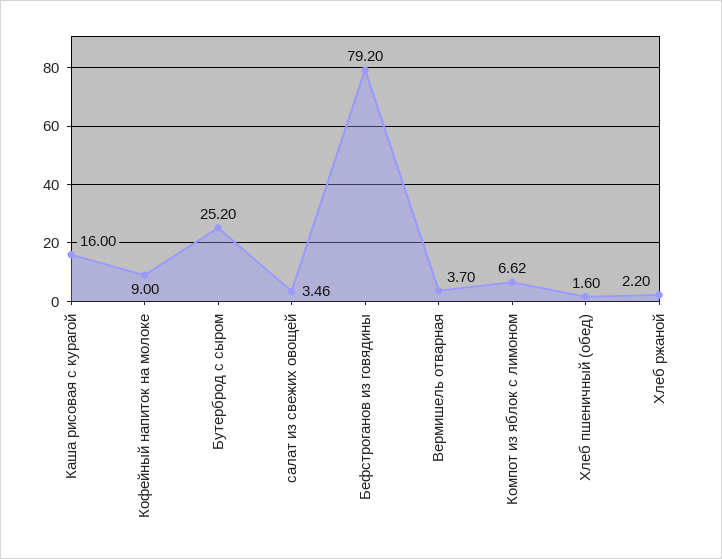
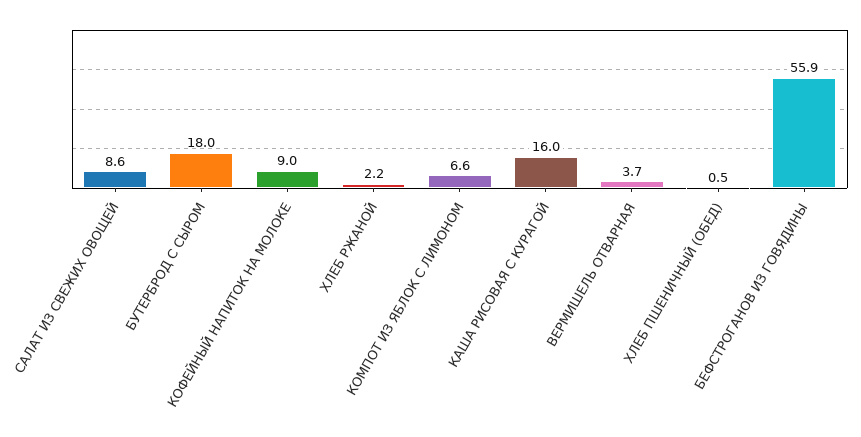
  {
    "Каша рисовая с курагой": 16,
    "Кофейный напиток на молоке": 9,
-   "Бутерброд с сыром": 25.2,
+   "Бутерброд с сыром": 18,
-   "салат из свежих овощей": 3.46,
+   "салат из свежих овощей": 8.6,
-   "Бефстроганов из говядины": 79.2,
+   "Бефстроганов из говядины": 55.9,
    "Вермишель отварная": 3.7,
    "Компот из яблок с лимоном": 6.62,
-   "Хлеб пшеничный (обед)": 1.6,
+   "Хлеб пшеничный (обед)": 0.5,
    "Хлеб ржаной": 2.2
  }

